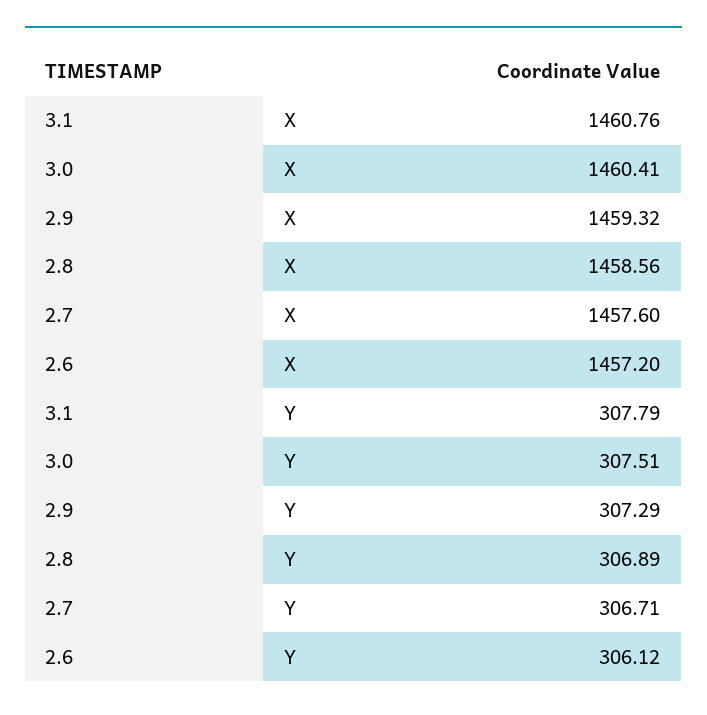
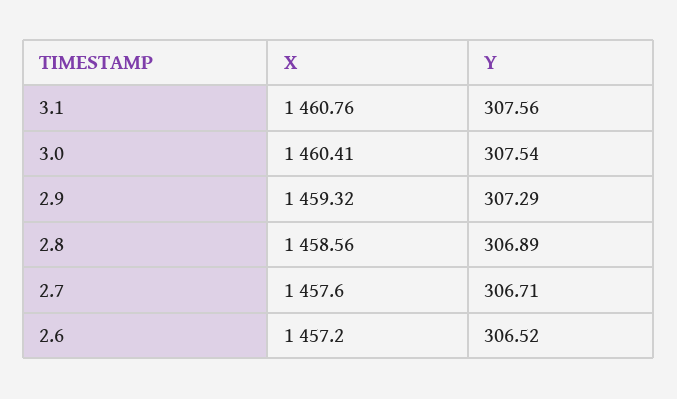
  {
    "3.1": {
      "X": 1460.76,
-     "Y": 307.79
+     "Y": 307.56
    },
    "3.0": {
      "X": 1460.41,
-     "Y": 307.51
+     "Y": 307.54
    },
    "2.9": {
      "X": 1459.32,
      "Y": 307.29
    },
    "2.8": {
      "X": 1458.56,
      "Y": 306.89
    },
    "2.7": {
      "X": 1457.6,
      "Y": 306.71
    },
    "2.6": {
      "X": 1457.2,
-     "Y": 306.12
+     "Y": 306.52
    }
  }

